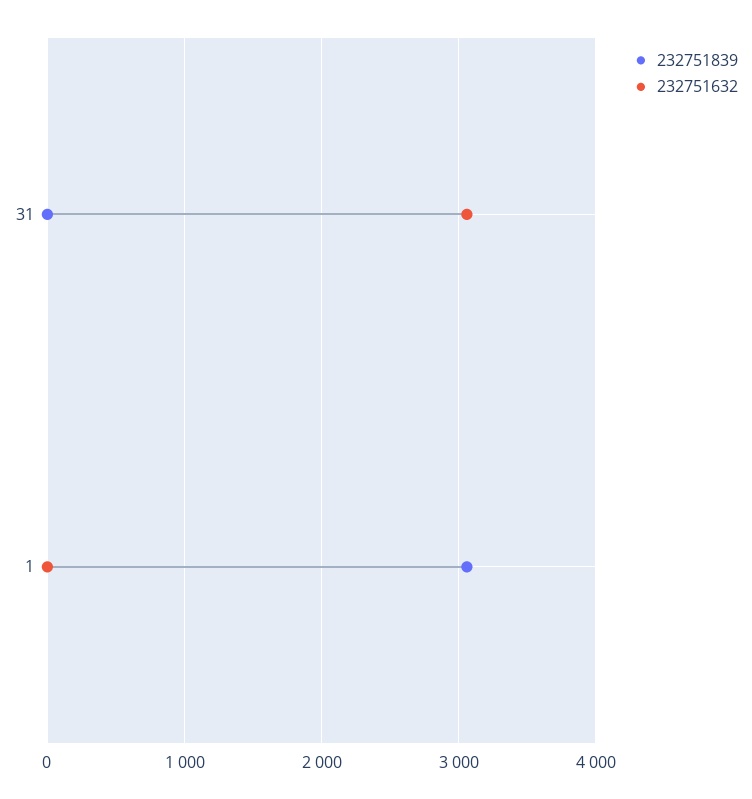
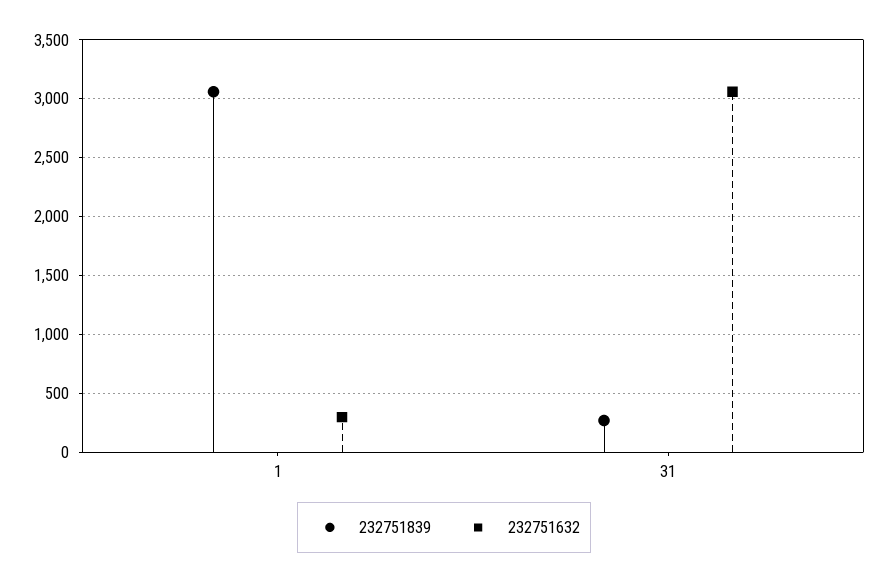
  {
    "232751839": {
-     "31": 0,
+     "31": 300,
      "1": 3100
    },
    "232751632": {
      "31": 3100,
-     "1": 0
+     "1": 300
    }
  }

